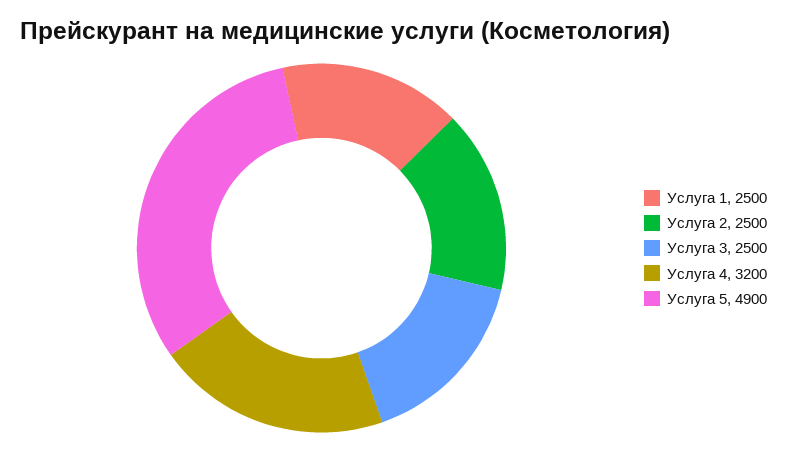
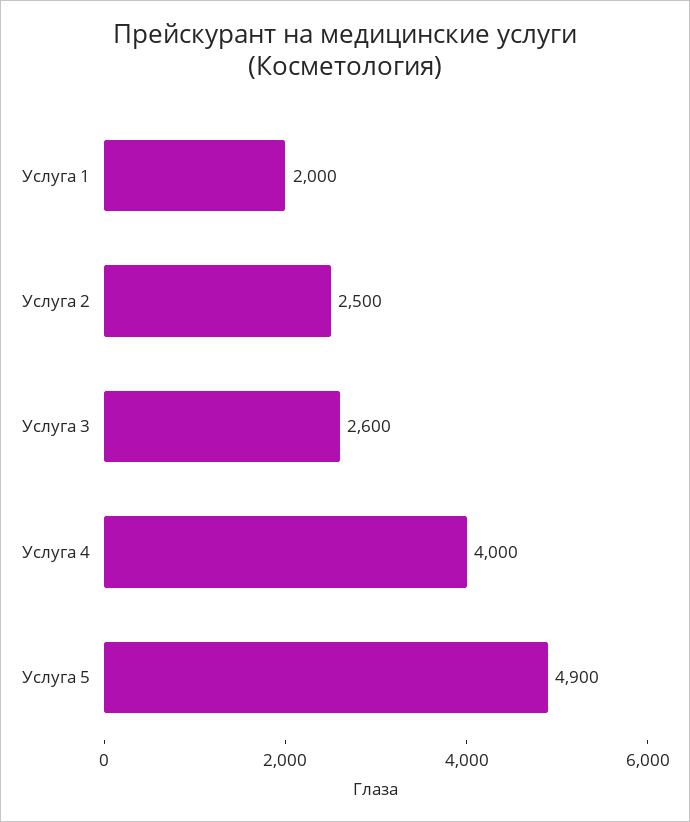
  {
-   "Услуга 1": 2500,
+   "Услуга 1": 2000,
    "Услуга 2": 2500,
-   "Услуга 3": 2500,
+   "Услуга 3": 2600,
-   "Услуга 4": 3200,
+   "Услуга 4": 4000,
    "Услуга 5": 4900
  }

